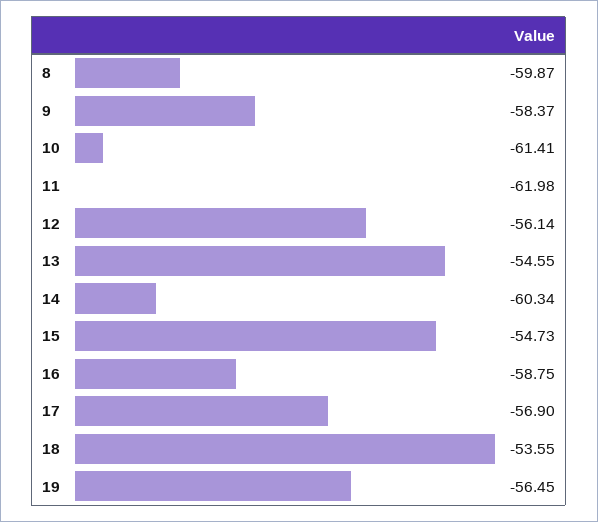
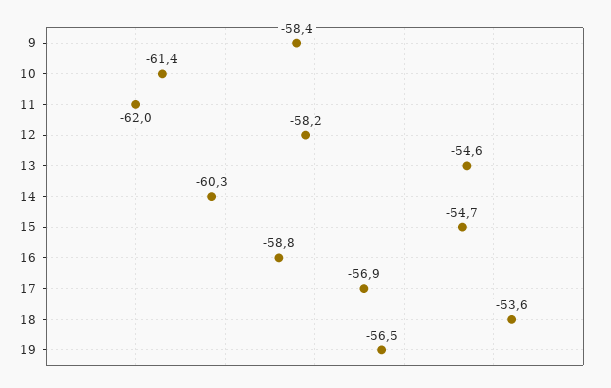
  {
-   "8": -59.87,
    "9": -58.37,
    "10": -61.41,
    "11": -61.98,
-   "12": -56.14,
+   "12": -58.2,
    "13": -54.55,
    "14": -60.34,
    "15": -54.73,
    "16": -58.75,
    "17": -56.9,
    "18": -53.55,
    "19": -56.45
  }

